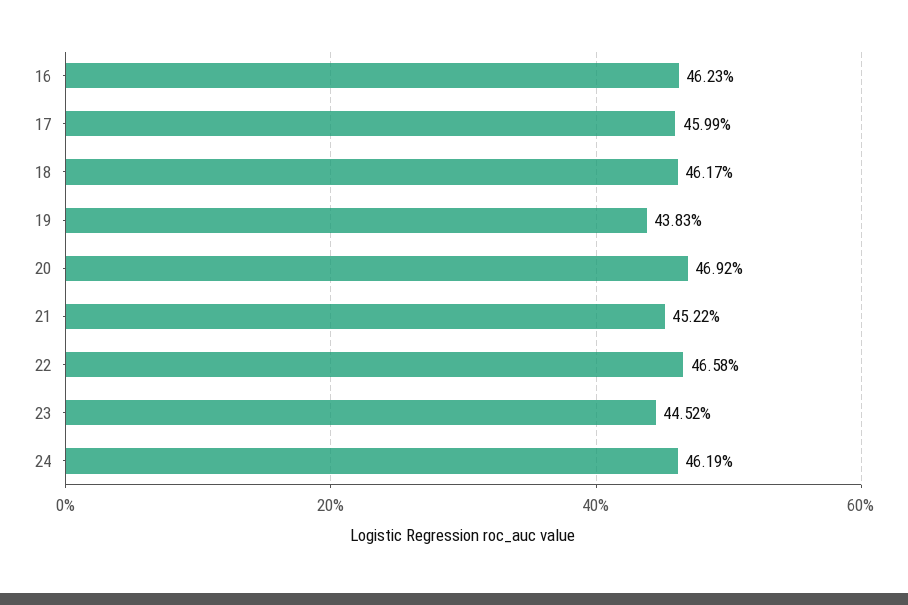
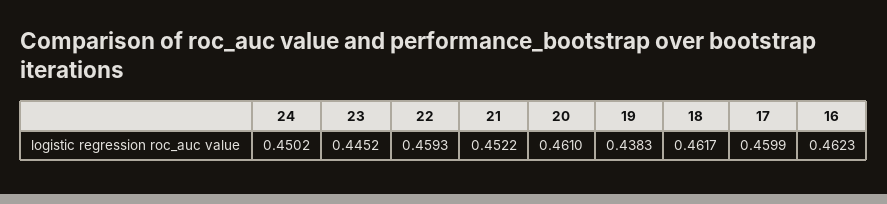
  {
    "16": 0.4623,
    "17": 0.4599,
    "18": 0.4617,
    "19": 0.4383,
-   "20": 0.4692,
+   "20": 0.461,
    "21": 0.4522,
-   "22": 0.4658,
+   "22": 0.4593,
    "23": 0.4452,
-   "24": 0.4619
+   "24": 0.4502
  }

